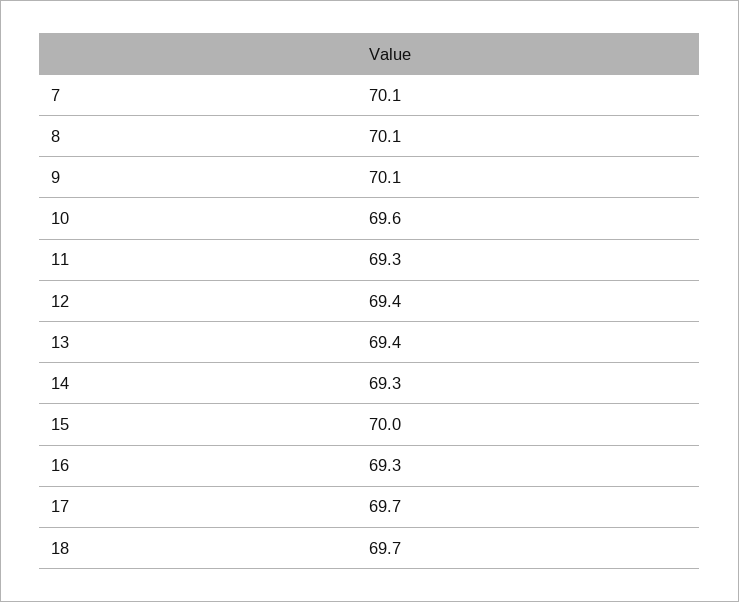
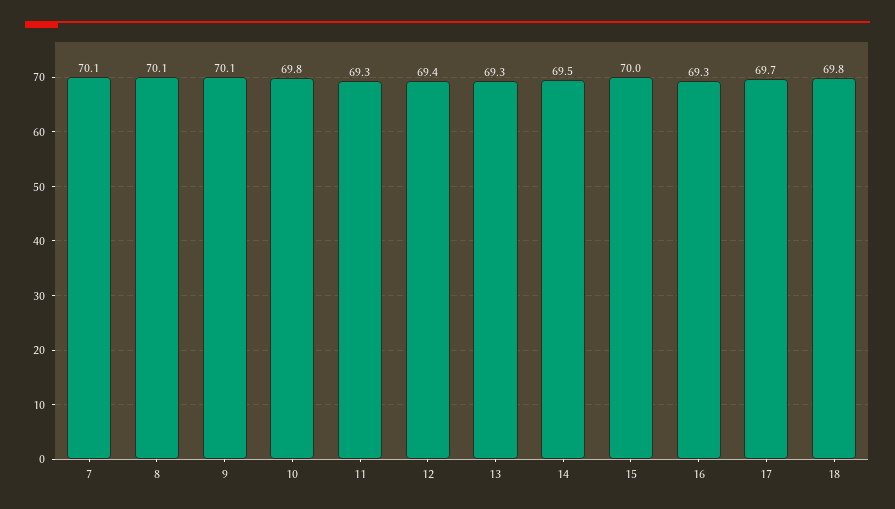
  {
    "7": 70.1,
    "8": 70.1,
    "9": 70.1,
-   "10": 69.6,
+   "10": 69.8,
    "11": 69.3,
    "12": 69.4,
-   "13": 69.4,
+   "13": 69.3,
-   "14": 69.3,
+   "14": 69.5,
    "15": 70,
    "16": 69.3,
    "17": 69.7,
-   "18": 69.7
+   "18": 69.8
  }

